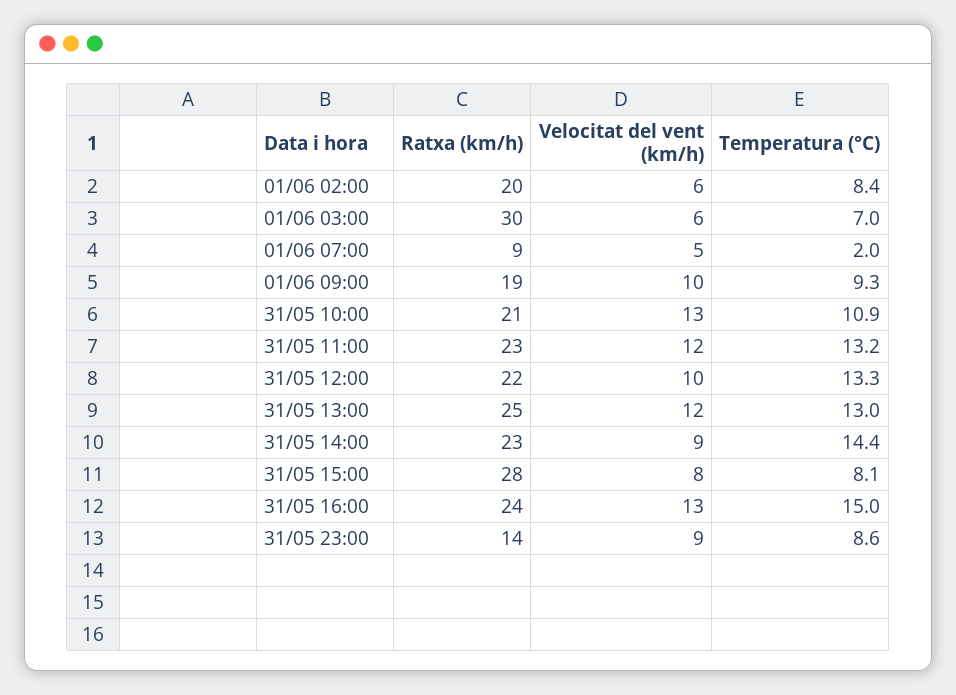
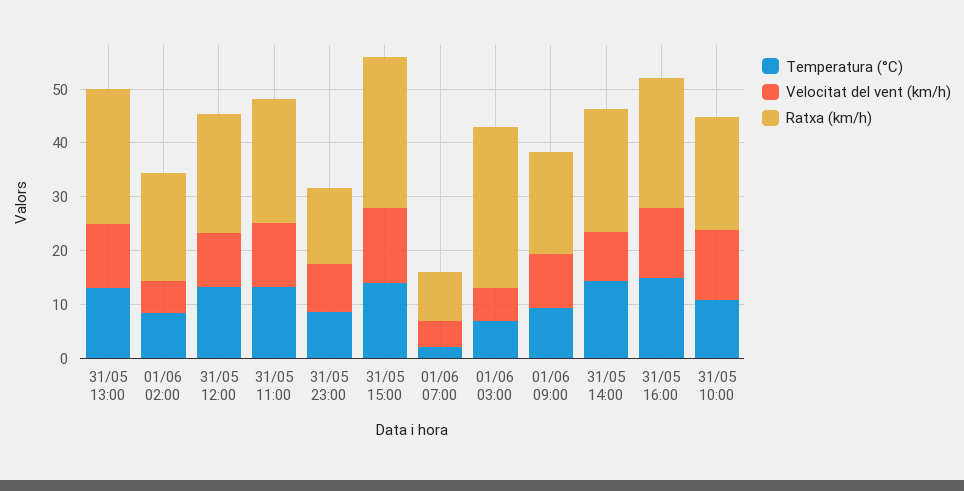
  {
    "Ratxa (km/h)": {
      "01/06 02:00": 20,
      "01/06 03:00": 30,
      "01/06 07:00": 9,
      "01/06 09:00": 19,
      "31/05 10:00": 21,
      "31/05 11:00": 23,
      "31/05 12:00": 22,
      "31/05 13:00": 25,
      "31/05 14:00": 23,
      "31/05 15:00": 28,
      "31/05 16:00": 24,
      "31/05 23:00": 14
    },
    "Velocitat del vent (km/h)": {
      "01/06 02:00": 6,
      "01/06 03:00": 6,
      "01/06 07:00": 5,
      "01/06 09:00": 10,
      "31/05 10:00": 13,
      "31/05 11:00": 12,
      "31/05 12:00": 10,
      "31/05 13:00": 12,
      "31/05 14:00": 9,
-     "31/05 15:00": 8,
+     "31/05 15:00": 14,
      "31/05 16:00": 13,
      "31/05 23:00": 9
    },
    "Temperatura (°C)": {
      "01/06 02:00": 8.4,
      "01/06 03:00": 7,
      "01/06 07:00": 2,
      "01/06 09:00": 9.3,
      "31/05 10:00": 10.9,
      "31/05 11:00": 13.2,
      "31/05 12:00": 13.3,
      "31/05 13:00": 13,
      "31/05 14:00": 14.4,
-     "31/05 15:00": 8.1,
+     "31/05 15:00": 14,
      "31/05 16:00": 15,
      "31/05 23:00": 8.6
    }
  }

